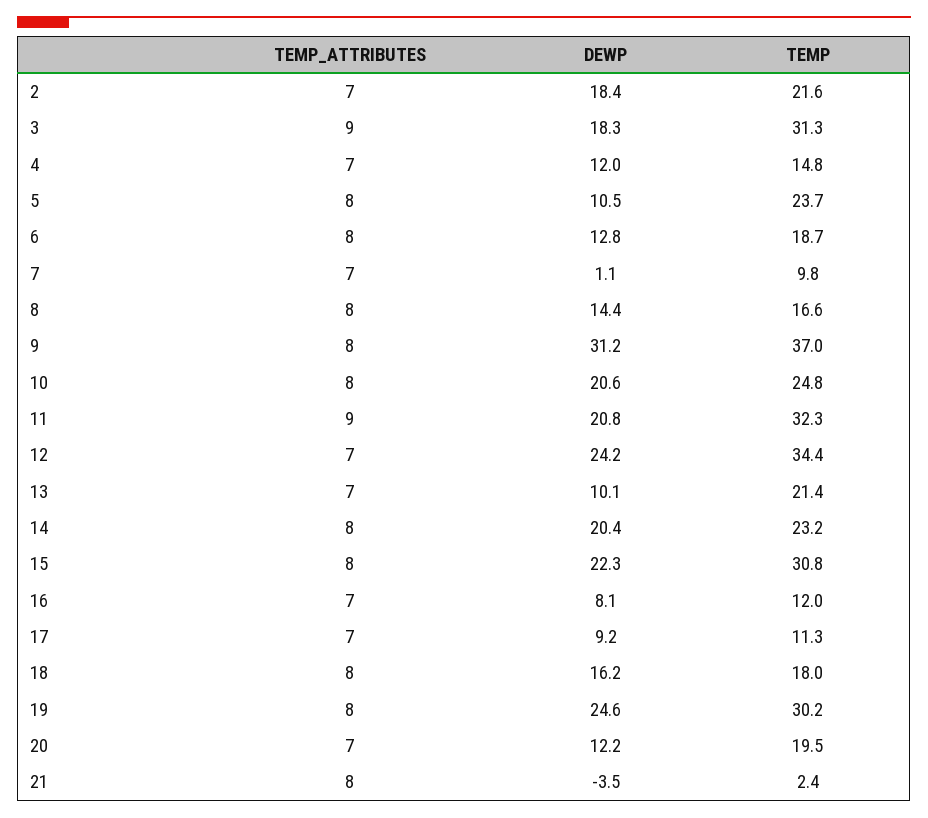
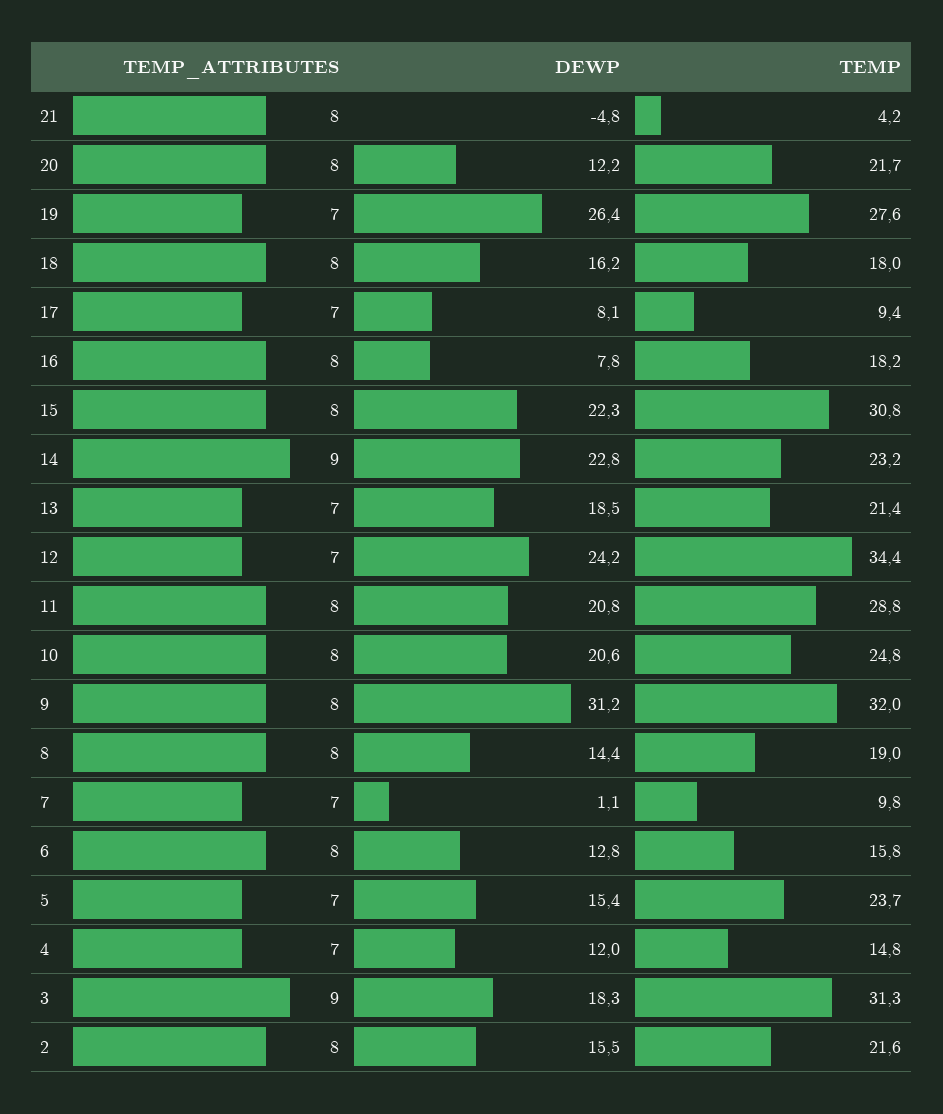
  {
    "TEMP_ATTRIBUTES": {
-     "2": 7,
+     "2": 8,
      "3": 9,
      "4": 7,
-     "5": 8,
+     "5": 7,
      "6": 8,
      "7": 7,
      "8": 8,
      "9": 8,
      "10": 8,
-     "11": 9,
+     "11": 8,
      "12": 7,
      "13": 7,
-     "14": 8,
+     "14": 9,
      "15": 8,
-     "16": 7,
+     "16": 8,
      "17": 7,
      "18": 8,
-     "19": 8,
+     "19": 7,
-     "20": 7,
+     "20": 8,
      "21": 8
    },
    "DEWP": {
-     "2": 18.4,
+     "2": 15.5,
      "3": 18.3,
      "4": 12,
-     "5": 10.5,
+     "5": 15.4,
      "6": 12.8,
      "7": 1.1,
      "8": 14.4,
      "9": 31.2,
      "10": 20.6,
      "11": 20.8,
      "12": 24.2,
-     "13": 10.1,
+     "13": 18.5,
-     "14": 20.4,
+     "14": 22.8,
      "15": 22.3,
-     "16": 8.1,
+     "16": 7.8,
-     "17": 9.2,
+     "17": 8.1,
      "18": 16.2,
-     "19": 24.6,
+     "19": 26.4,
      "20": 12.2,
-     "21": -3.5
+     "21": -4.8
    },
    "TEMP": {
      "2": 21.6,
      "3": 31.3,
      "4": 14.8,
      "5": 23.7,
-     "6": 18.7,
+     "6": 15.8,
      "7": 9.8,
-     "8": 16.6,
+     "8": 19,
-     "9": 37,
+     "9": 32,
      "10": 24.8,
-     "11": 32.3,
+     "11": 28.8,
      "12": 34.4,
      "13": 21.4,
      "14": 23.2,
      "15": 30.8,
-     "16": 12,
+     "16": 18.2,
-     "17": 11.3,
+     "17": 9.4,
      "18": 18,
-     "19": 30.2,
+     "19": 27.6,
-     "20": 19.5,
+     "20": 21.7,
-     "21": 2.4
+     "21": 4.2
    }
  }

